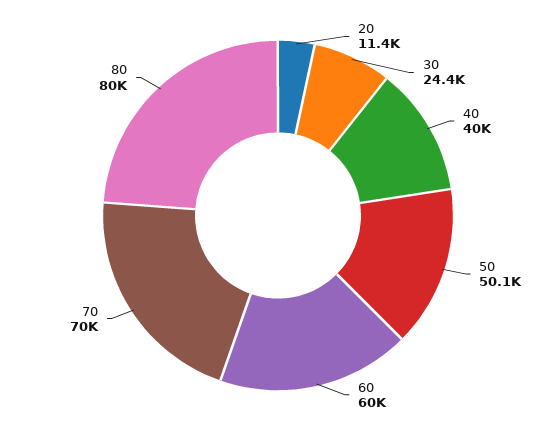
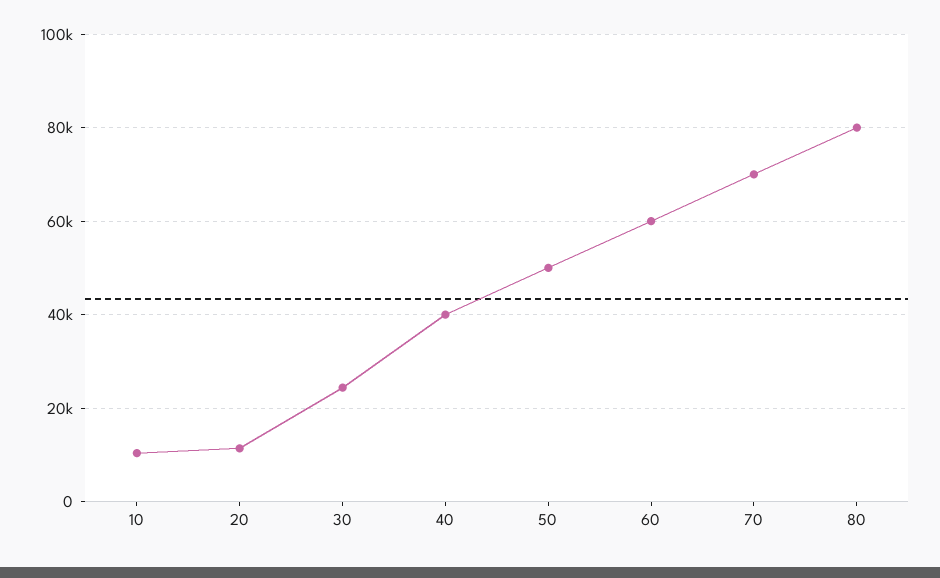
  {
    "20": 11400,
    "30": 24400,
    "40": 40000,
    "50": 50100,
    "60": 60000,
    "70": 70000,
-   "80": 80000
+   "80": 80000,
+   "10": 10000
  }

